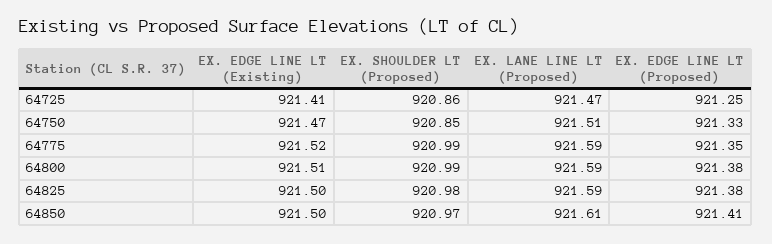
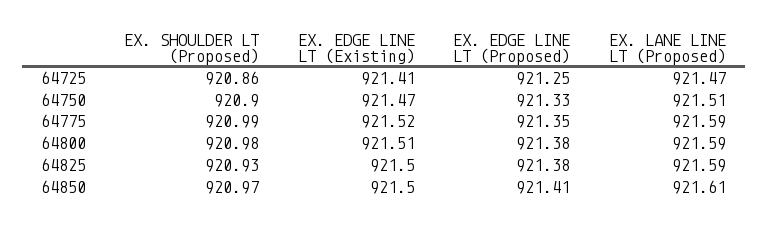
  {
    "EX. EDGE LINE LT (Existing)": {
      "64725": 921.41,
      "64750": 921.47,
      "64775": 921.52,
      "64800": 921.51,
      "64825": 921.5,
      "64850": 921.5
    },
    "EX. SHOULDER LT (Proposed)": {
      "64725": 920.86,
-     "64750": 920.85,
+     "64750": 920.9,
      "64775": 920.99,
-     "64800": 920.99,
+     "64800": 920.98,
-     "64825": 920.98,
+     "64825": 920.93,
      "64850": 920.97
    },
    "EX. LANE LINE LT (Proposed)": {
      "64725": 921.47,
      "64750": 921.51,
      "64775": 921.59,
      "64800": 921.59,
      "64825": 921.59,
      "64850": 921.61
    },
    "EX. EDGE LINE LT (Proposed)": {
      "64725": 921.25,
      "64750": 921.33,
      "64775": 921.35,
      "64800": 921.38,
      "64825": 921.38,
      "64850": 921.41
    }
  }

